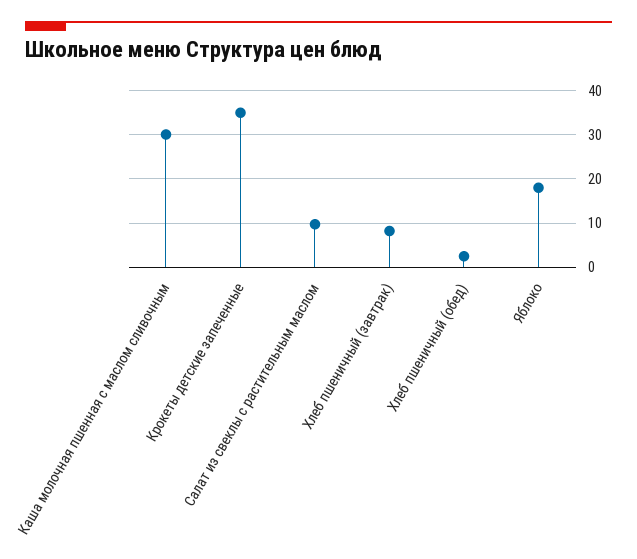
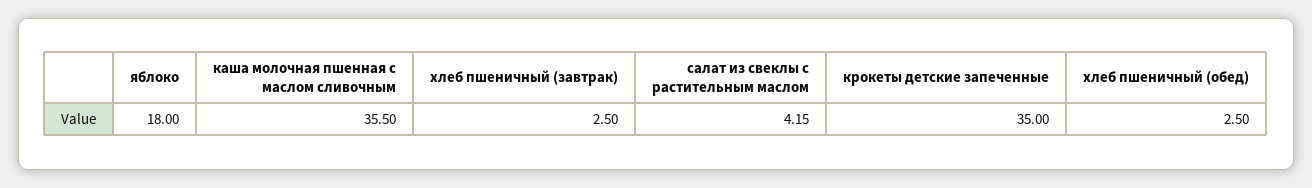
  {
-   "Каша молочная пшенная с маслом сливочным": 30,
+   "Каша молочная пшенная с маслом сливочным": 35.5,
    "Крокеты детские запеченные": 35,
-   "Салат из свеклы с растительным маслом": 10,
+   "Салат из свеклы с растительным маслом": 4.15,
-   "Хлеб пшеничный (завтрак)": 8,
+   "Хлеб пшеничный (завтрак)": 2.5,
    "Хлеб пшеничный (обед)": 2.5,
    "Яблоко": 18
  }

